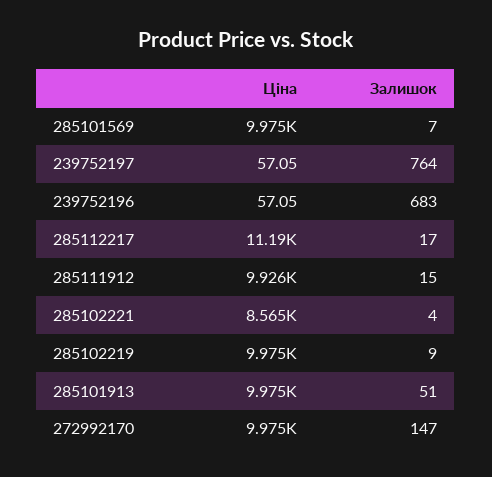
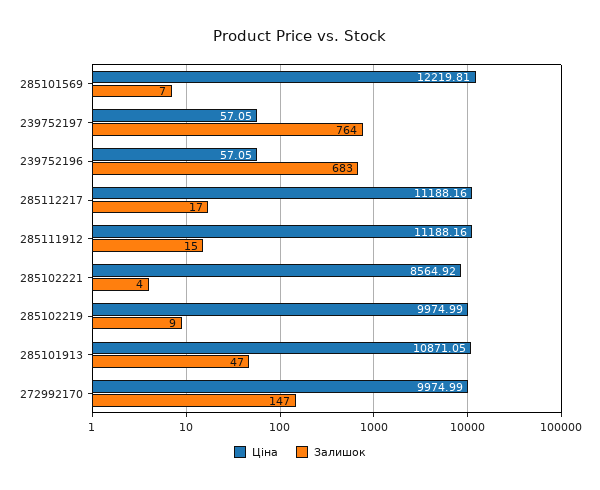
  {
    "Ціна": {
-     "285101569": 9975,
+     "285101569": 12219.81,
      "239752197": 57.05,
      "239752196": 57.05,
      "285112217": 11188.16,
-     "285111912": 9926,
+     "285111912": 11188.16,
      "285102221": 8564.92,
      "285102219": 9974.99,
-     "285101913": 9975,
+     "285101913": 10871.05,
      "272992170": 9974.99
    },
    "Залишок": {
      "285101569": 7,
      "239752197": 764,
      "239752196": 683,
      "285112217": 17,
      "285111912": 15,
      "285102221": 4,
      "285102219": 9,
-     "285101913": 51,
+     "285101913": 47,
      "272992170": 147
    }
  }

